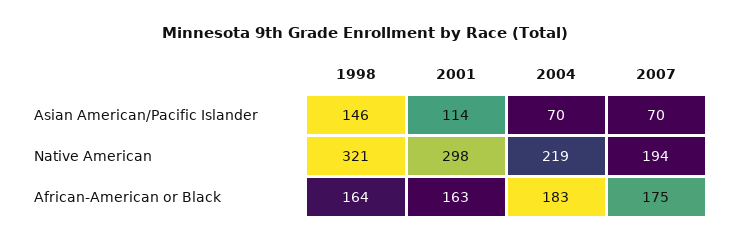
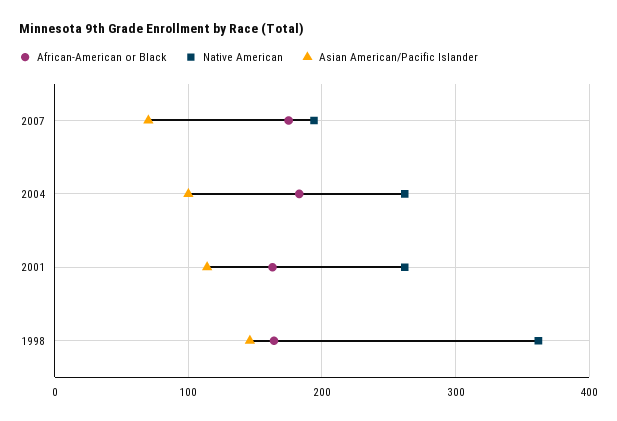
  {
    "Asian American/Pacific Islander": {
      "1998": 146,
      "2001": 114,
-     "2004": 70,
+     "2004": 100,
      "2007": 70
    },
    "Native American": {
-     "1998": 321,
+     "1998": 360,
-     "2001": 298,
+     "2001": 260,
-     "2004": 219,
+     "2004": 260,
      "2007": 194
    },
    "African-American or Black": {
      "1998": 164,
      "2001": 163,
      "2004": 183,
      "2007": 175
    }
  }

